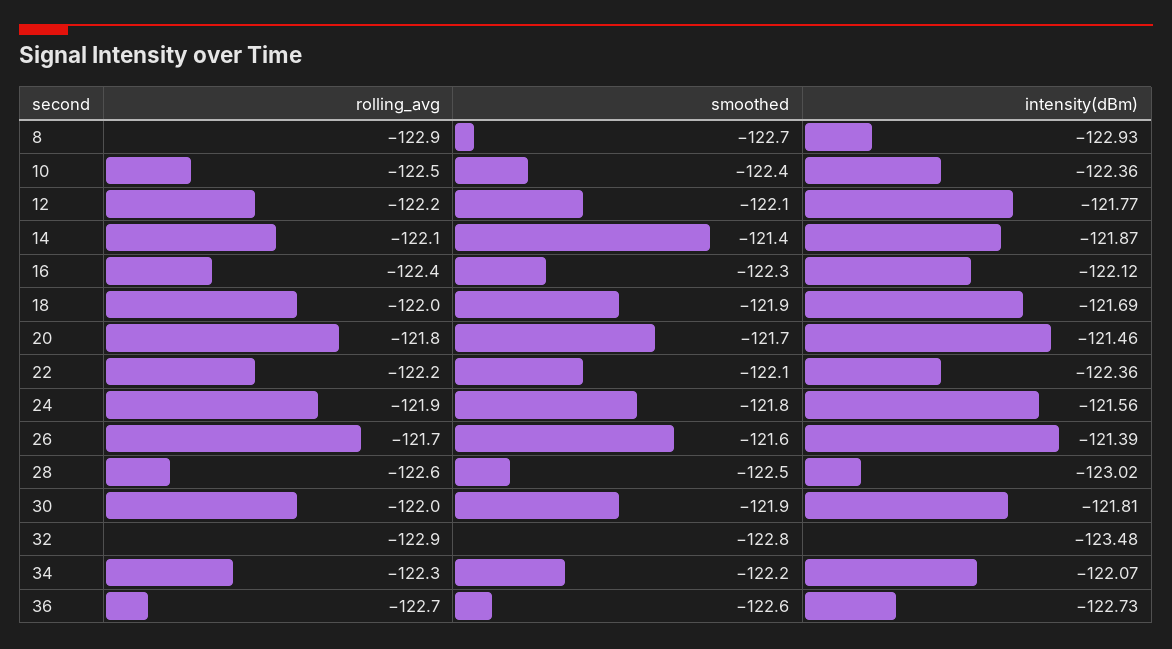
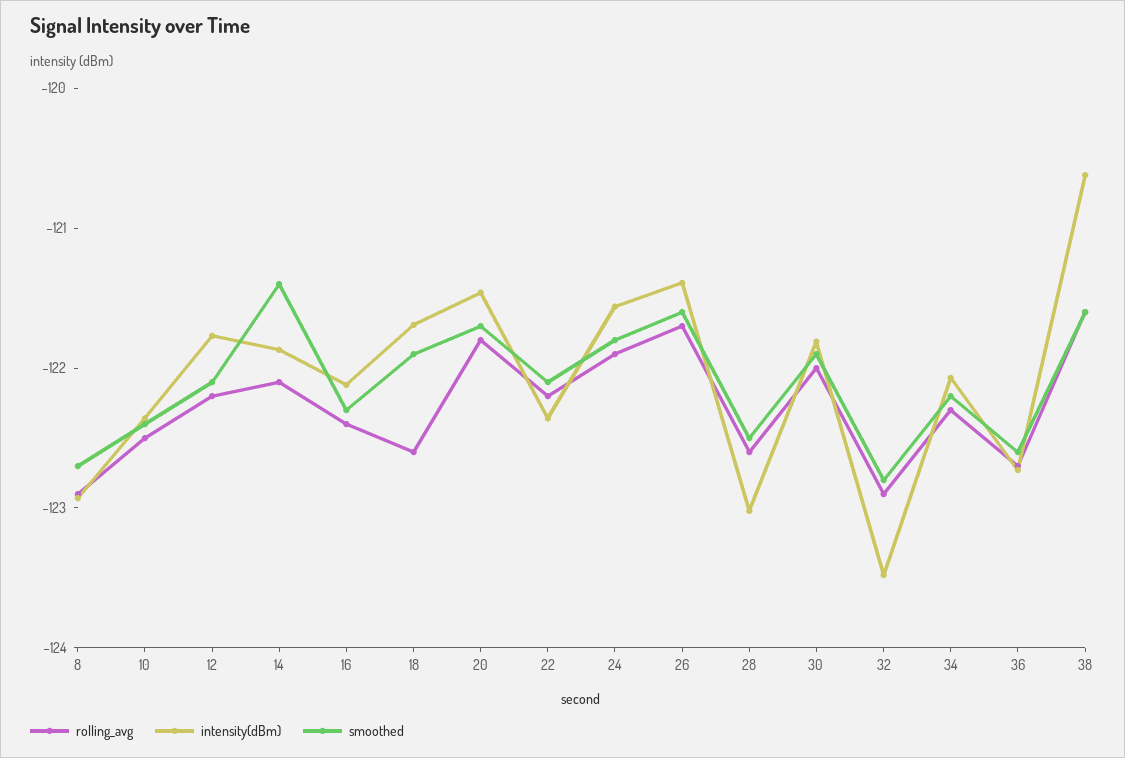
  {
    "rolling_avg": {
      "8": -122.9,
      "10": -122.5,
      "12": -122.2,
      "14": -122.1,
      "16": -122.4,
-     "18": -122,
+     "18": -122.6,
      "20": -121.8,
      "22": -122.2,
      "24": -121.9,
      "26": -121.7,
      "28": -122.6,
      "30": -122,
      "32": -122.9,
      "34": -122.3,
-     "36": -122.7
+     "36": -122.7,
+     "38": -121.6
    },
    "smoothed": {
      "8": -122.7,
      "10": -122.4,
      "12": -122.1,
      "14": -121.4,
      "16": -122.3,
      "18": -121.9,
      "20": -121.7,
      "22": -122.1,
      "24": -121.8,
      "26": -121.6,
      "28": -122.5,
      "30": -121.9,
      "32": -122.8,
      "34": -122.2,
-     "36": -122.6
+     "36": -122.6,
+     "38": -121.6
    },
    "intensity(dBm)": {
      "8": -122.93,
      "10": -122.36,
      "12": -121.77,
      "14": -121.87,
      "16": -122.12,
      "18": -121.69,
      "20": -121.46,
      "22": -122.36,
      "24": -121.56,
      "26": -121.39,
      "28": -123.02,
      "30": -121.81,
      "32": -123.48,
      "34": -122.07,
-     "36": -122.73
+     "36": -122.73,
+     "38": -120.6
    }
  }

